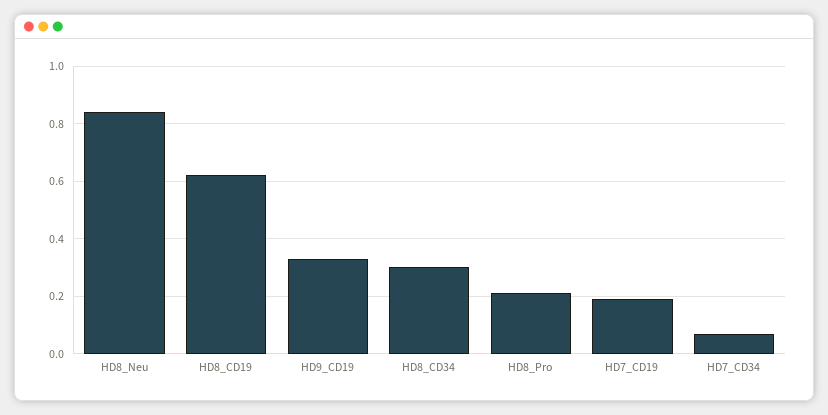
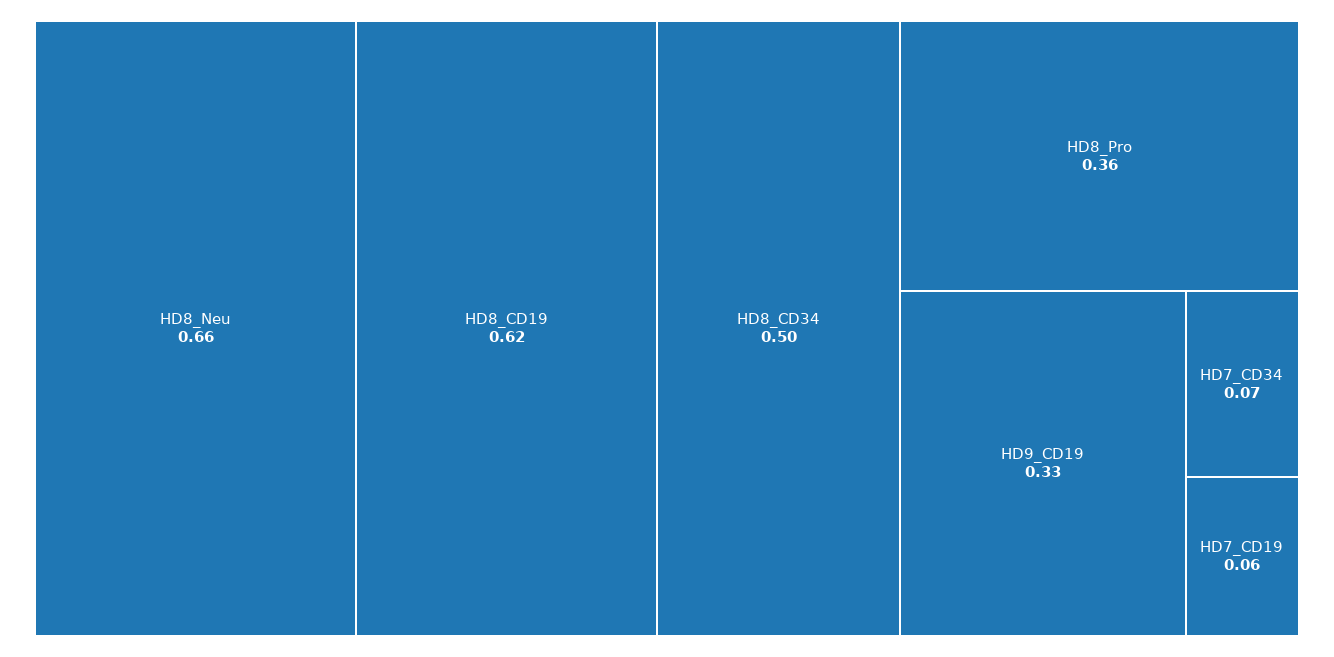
  {
-   "HD8_Neu": 0.85,
+   "HD8_Neu": 0.66,
    "HD8_CD19": 0.62,
    "HD9_CD19": 0.33,
-   "HD8_CD34": 0.3,
+   "HD8_CD34": 0.5,
-   "HD8_Pro": 0.2,
+   "HD8_Pro": 0.36,
-   "HD7_CD19": 0.2,
+   "HD7_CD19": 0.06,
    "HD7_CD34": 0.07
  }

